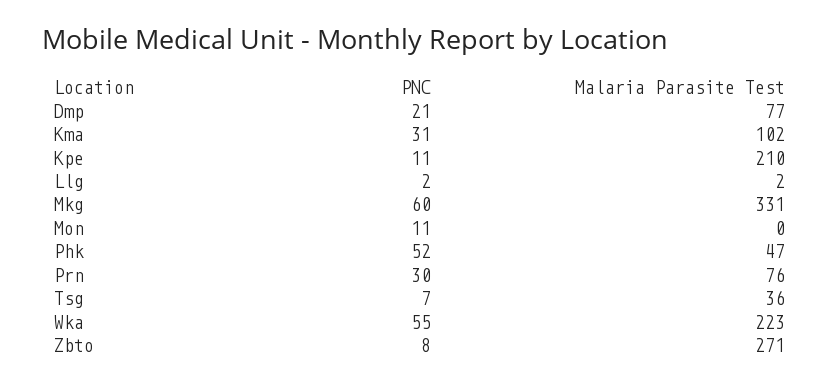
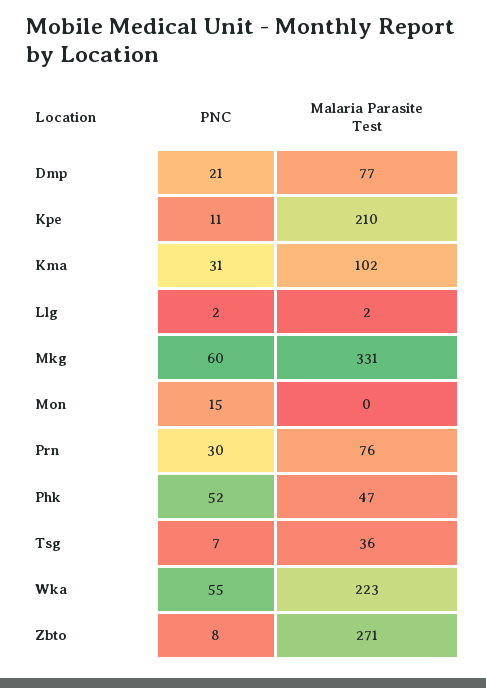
  {
    "PNC": {
      "Dmp": 21,
      "Kma": 31,
      "Kpe": 11,
      "Llg": 2,
      "Mkg": 60,
-     "Mon": 11,
+     "Mon": 15,
      "Phk": 52,
      "Prn": 30,
      "Tsg": 7,
      "Wka": 55,
      "Zbto": 8
    },
    "Malaria Parasite Test": {
      "Dmp": 77,
      "Kma": 102,
      "Kpe": 210,
      "Llg": 2,
      "Mkg": 331,
      "Mon": 0,
      "Phk": 47,
      "Prn": 76,
      "Tsg": 36,
      "Wka": 223,
      "Zbto": 271
    }
  }

